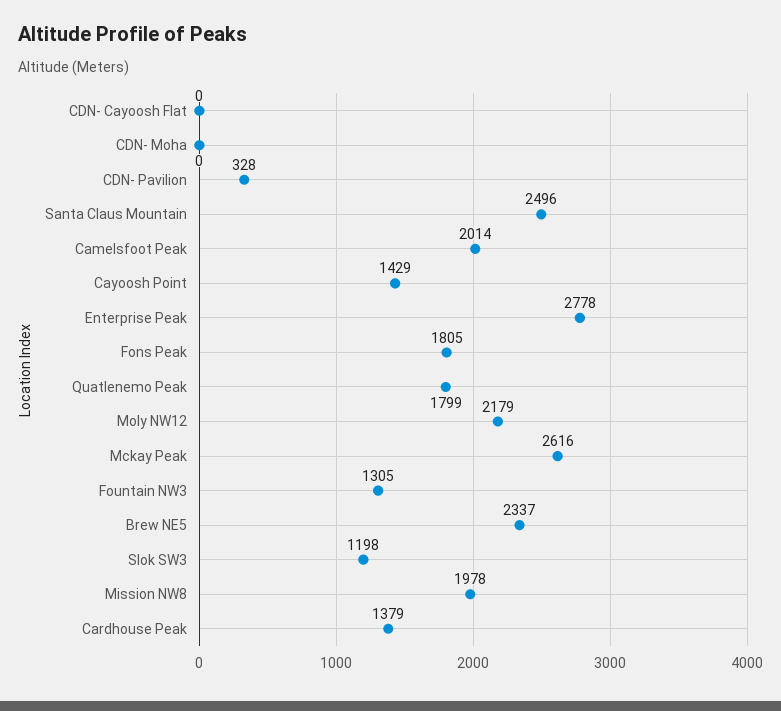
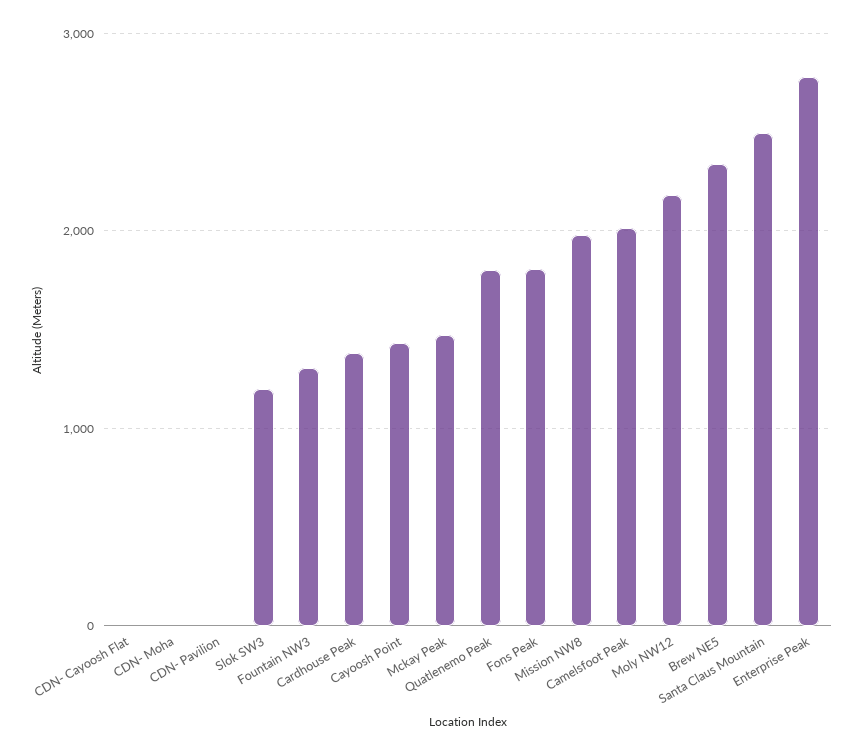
  {
    "CDN- Cayoosh Flat": 0,
    "CDN- Moha": 0,
-   "CDN- Pavilion": 328,
+   "CDN- Pavilion": 0,
    "Santa Claus Mountain": 2496,
    "Camelsfoot Peak": 2014,
    "Cayoosh Point": 1429,
    "Enterprise Peak": 2778,
    "Fons Peak": 1805,
    "Quatlenemo Peak": 1799,
    "Moly NW12": 2179,
-   "Mckay Peak": 2616,
+   "Mckay Peak": 1500,
    "Fountain NW3": 1305,
    "Brew NE5": 2337,
    "Slok SW3": 1198,
    "Mission NW8": 1978,
    "Cardhouse Peak": 1379
  }

